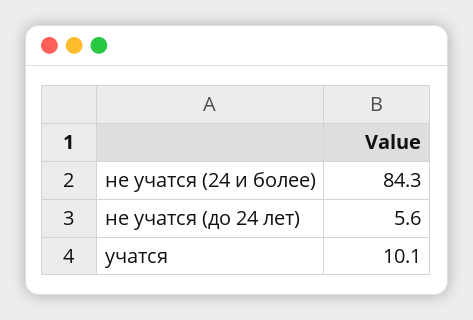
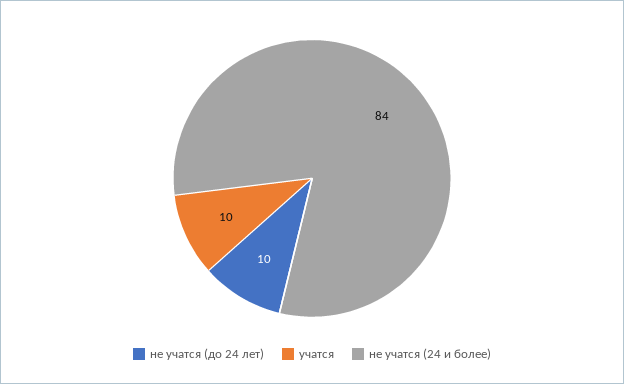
  {
    "не учатся (24 и более)": 84.3,
-   "не учатся (до 24 лет)": 5.6,
+   "не учатся (до 24 лет)": 10,
    "учатся": 10.1
  }

